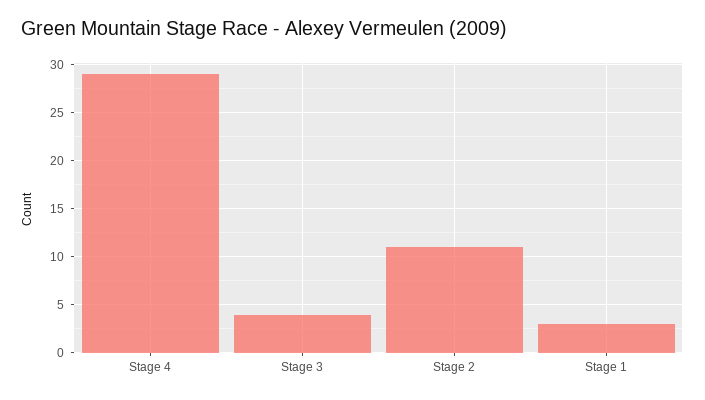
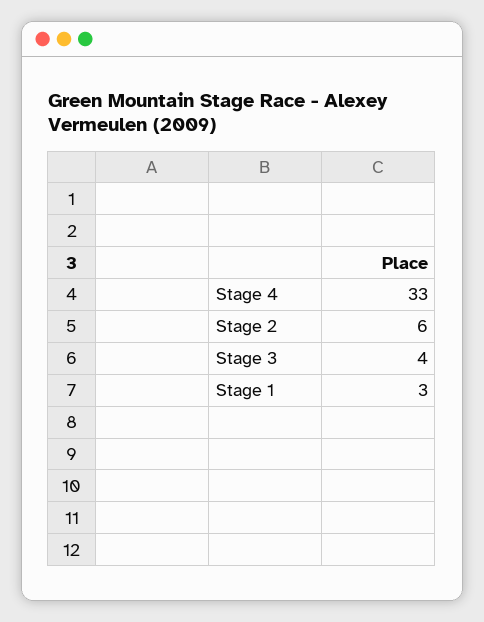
  {
-   "Stage 4": 29,
+   "Stage 4": 33,
    "Stage 3": 4,
-   "Stage 2": 11,
+   "Stage 2": 6,
    "Stage 1": 3
  }

